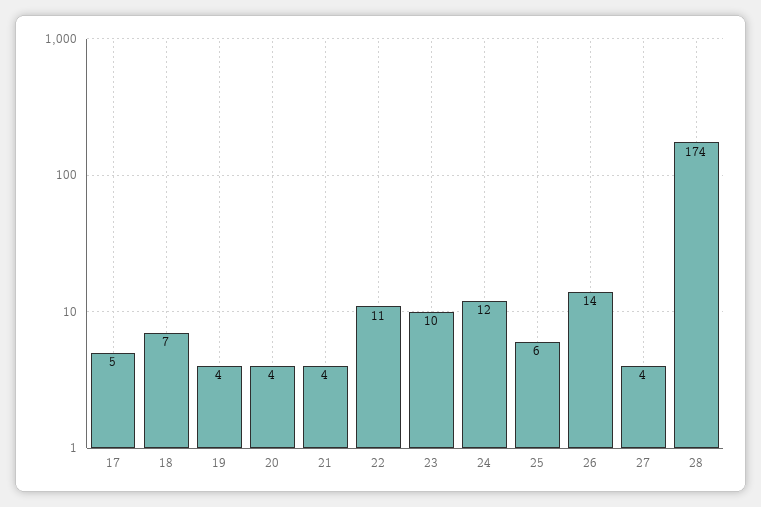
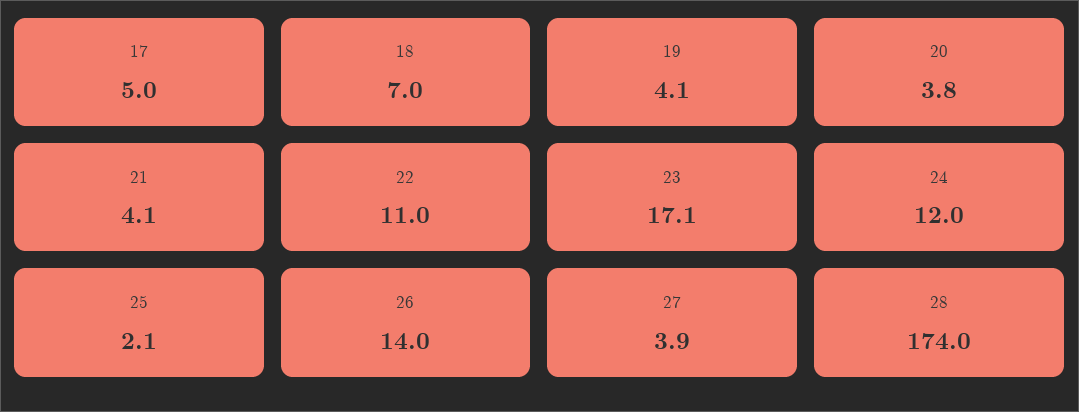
  {
    "17": 5,
    "18": 7,
    "19": 4.1,
    "20": 3.8,
    "21": 4.1,
    "22": 11,
-   "23": 10,
+   "23": 17.1,
    "24": 12,
-   "25": 6,
+   "25": 2.1,
    "26": 14,
    "27": 3.9,
    "28": 174
  }

